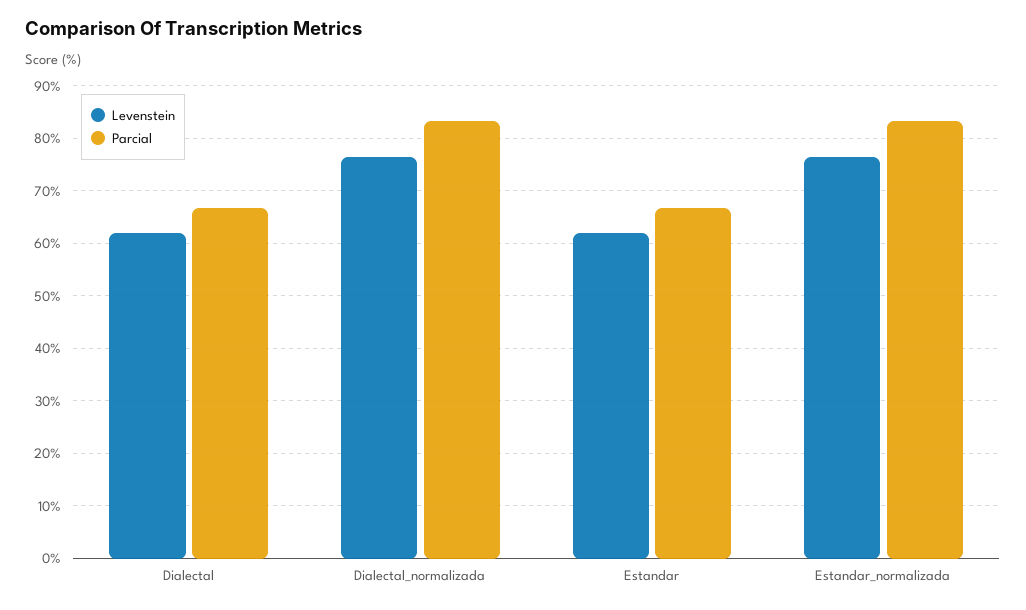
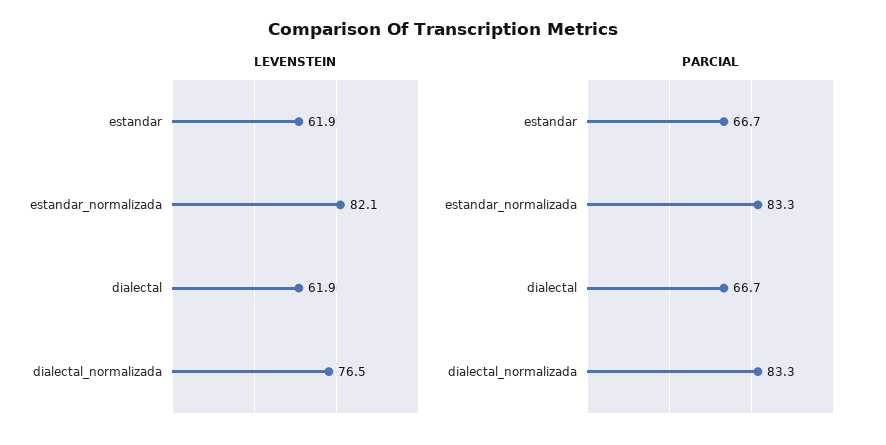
  {
    "Levenstein": {
      "Dialectal": 61.9,
      "Dialectal_normalizada": 76.5,
      "Estandar": 61.9,
-     "Estandar_normalizada": 76
+     "Estandar_normalizada": 82.1
    },
    "Parcial": {
      "Dialectal": 66.7,
      "Dialectal_normalizada": 83.3,
      "Estandar": 66.7,
      "Estandar_normalizada": 83.3
    }
  }

